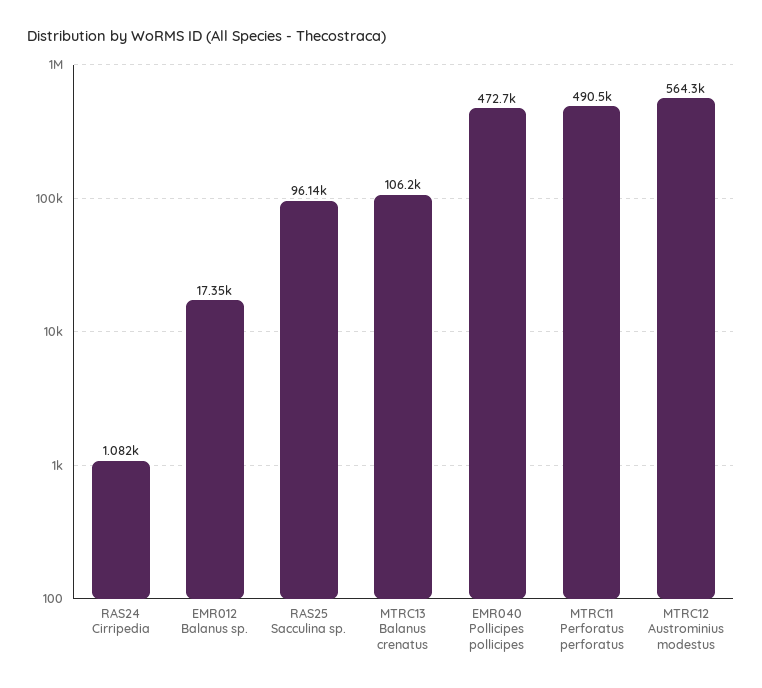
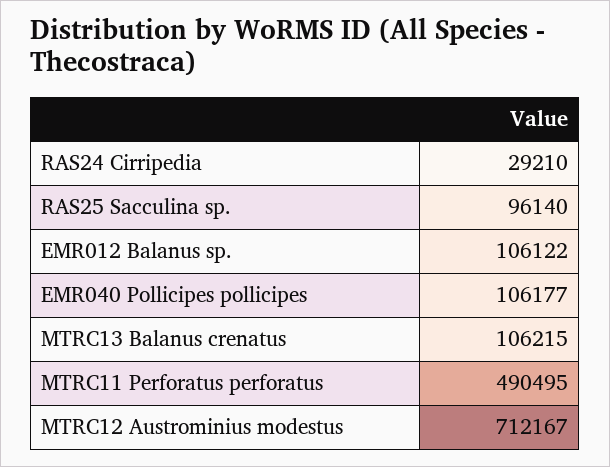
  {
-   "RAS24 Cirripedia": 1082,
+   "RAS24 Cirripedia": 29210,
-   "EMR012 Balanus sp.": 17350,
+   "EMR012 Balanus sp.": 106122,
    "RAS25 Sacculina sp.": 96140,
    "MTRC13 Balanus crenatus": 106215,
-   "EMR040 Pollicipes pollicipes": 472700,
+   "EMR040 Pollicipes pollicipes": 106177,
    "MTRC11 Perforatus perforatus": 490495,
-   "MTRC12 Austrominius modestus": 564300
+   "MTRC12 Austrominius modestus": 712167
  }

